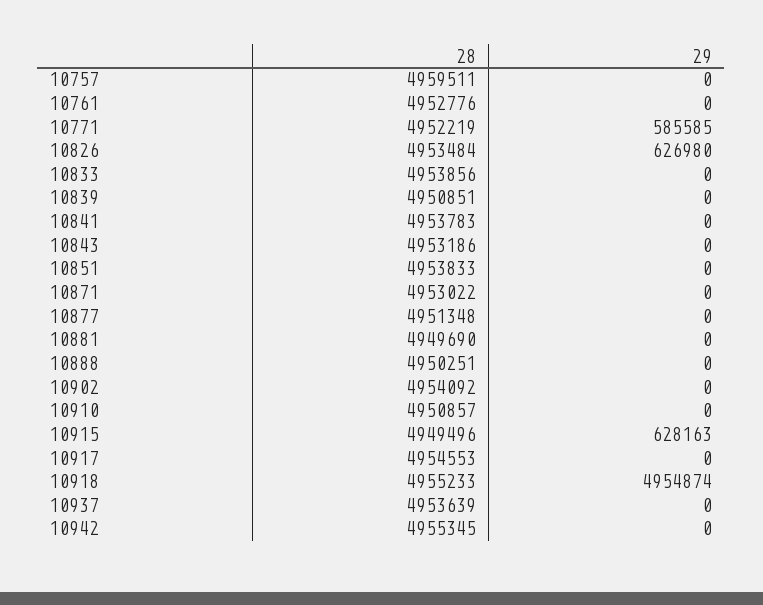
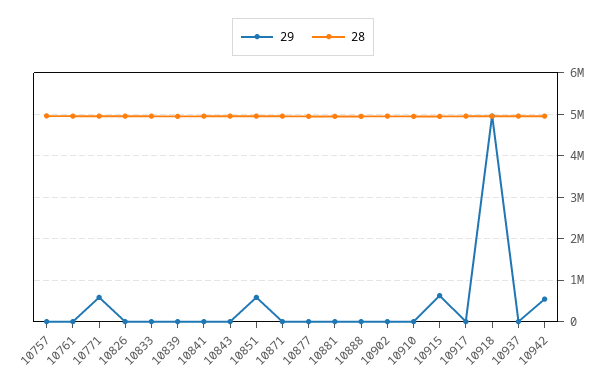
  {
    "28": {
      "10757": 4959511,
      "10761": 4952776,
      "10771": 4952219,
      "10826": 4953484,
      "10833": 4953856,
      "10839": 4950851,
      "10841": 4953783,
      "10843": 4953186,
      "10851": 4953833,
      "10871": 4953022,
      "10877": 4951348,
      "10881": 4949690,
      "10888": 4950251,
      "10902": 4954092,
      "10910": 4950857,
      "10915": 4949496,
      "10917": 4954553,
      "10918": 4955233,
      "10937": 4953639,
      "10942": 4955345
    },
    "29": {
      "10757": 0,
      "10761": 0,
      "10771": 585585,
-     "10826": 626980,
+     "10826": 0,
      "10833": 0,
      "10839": 0,
      "10841": 0,
      "10843": 0,
-     "10851": 0,
+     "10851": 600000,
      "10871": 0,
      "10877": 0,
      "10881": 0,
      "10888": 0,
      "10902": 0,
      "10910": 0,
      "10915": 628163,
      "10917": 0,
      "10918": 4954874,
      "10937": 0,
-     "10942": 0
+     "10942": 600000
    }
  }

